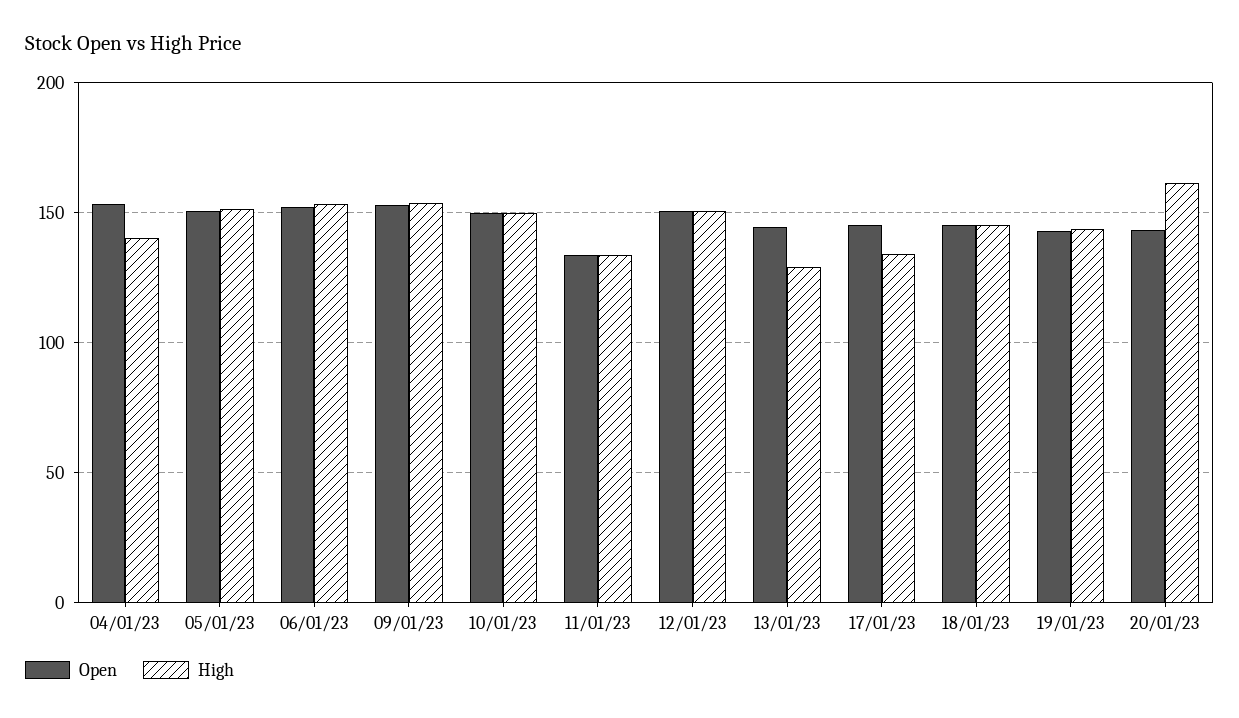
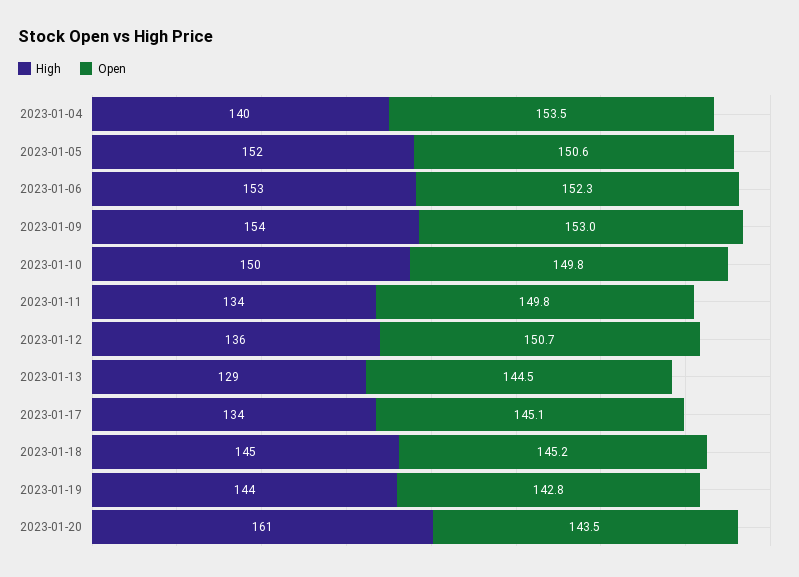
  {
    "Open": {
      "04/01/23": 153.5,
      "05/01/23": 150.6,
      "06/01/23": 152.3,
      "09/01/23": 153,
      "10/01/23": 149.8,
-     "11/01/23": 135,
+     "11/01/23": 149.8,
      "12/01/23": 150.7,
      "13/01/23": 144.5,
      "17/01/23": 145.1,
      "18/01/23": 145.2,
      "19/01/23": 142.8,
      "20/01/23": 143.5
    },
    "High": {
      "04/01/23": 140,
      "05/01/23": 152,
      "06/01/23": 153,
      "09/01/23": 154,
      "10/01/23": 150,
      "11/01/23": 134,
-     "12/01/23": 150,
+     "12/01/23": 136,
      "13/01/23": 129,
      "17/01/23": 134,
      "18/01/23": 145,
      "19/01/23": 144,
      "20/01/23": 161
    }
  }

